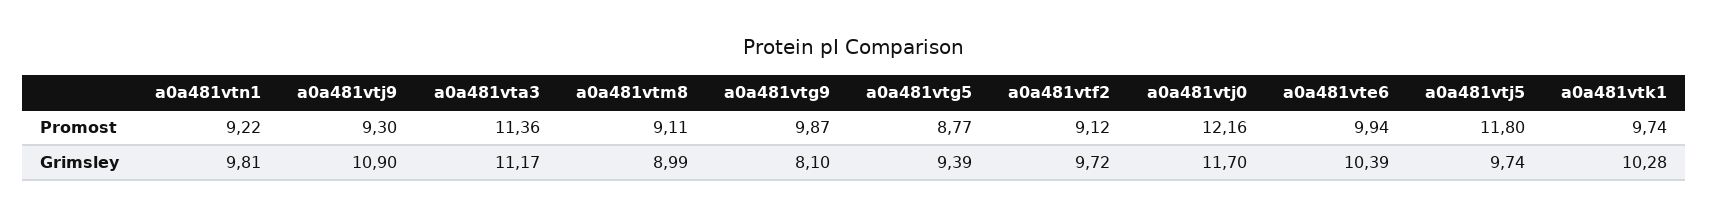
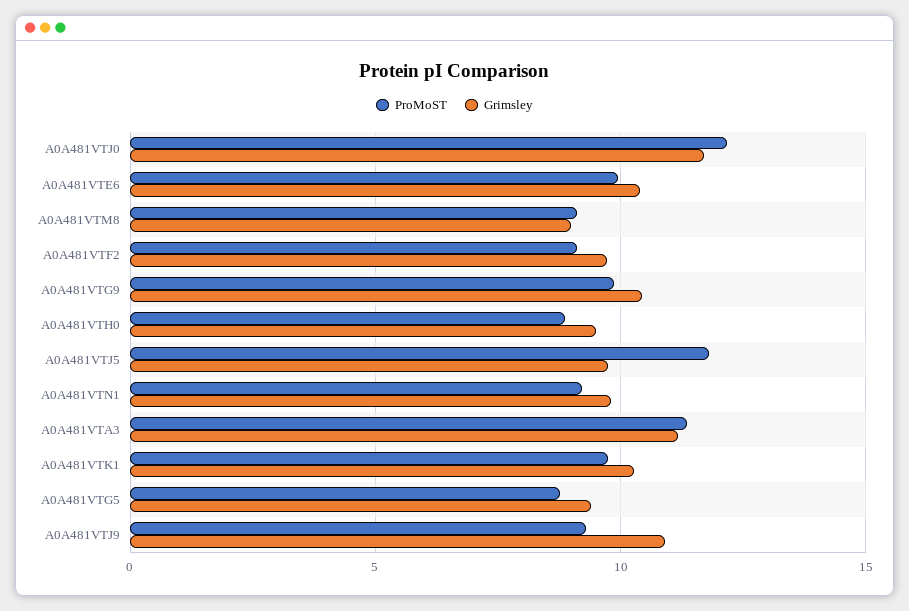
  {
    "Promost": {
      "a0a481vtn1": 9.22,
      "a0a481vtj9": 9.3,
      "a0a481vta3": 11.36,
      "a0a481vtm8": 9.11,
      "a0a481vtg9": 9.87,
      "a0a481vtg5": 8.77,
      "a0a481vtf2": 9.12,
      "a0a481vtj0": 12.16,
      "a0a481vte6": 9.94,
      "a0a481vtj5": 11.8,
-     "a0a481vtk1": 9.74
+     "a0a481vtk1": 9.74,
+     "A0A481VTH0": 9
    },
    "Grimsley": {
      "a0a481vtn1": 9.81,
      "a0a481vtj9": 10.9,
      "a0a481vta3": 11.17,
      "a0a481vtm8": 8.99,
-     "a0a481vtg9": 8.1,
+     "a0a481vtg9": 10.5,
      "a0a481vtg5": 9.39,
      "a0a481vtf2": 9.72,
      "a0a481vtj0": 11.7,
      "a0a481vte6": 10.39,
      "a0a481vtj5": 9.74,
-     "a0a481vtk1": 10.28
+     "a0a481vtk1": 10.28,
+     "A0A481VTH0": 9.5
    }
  }

